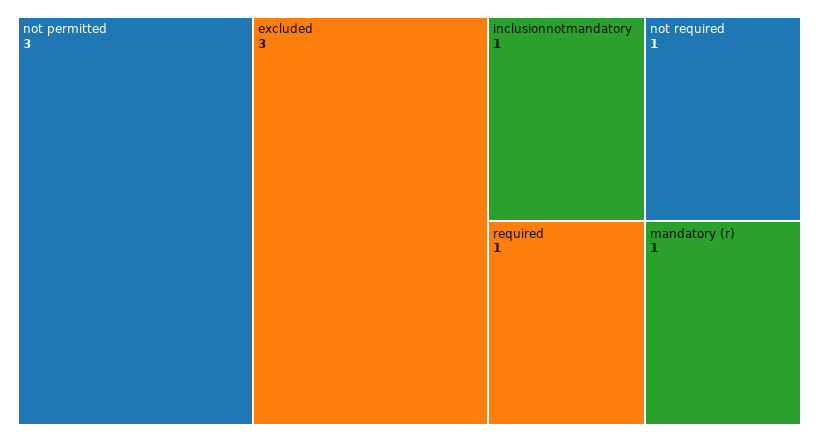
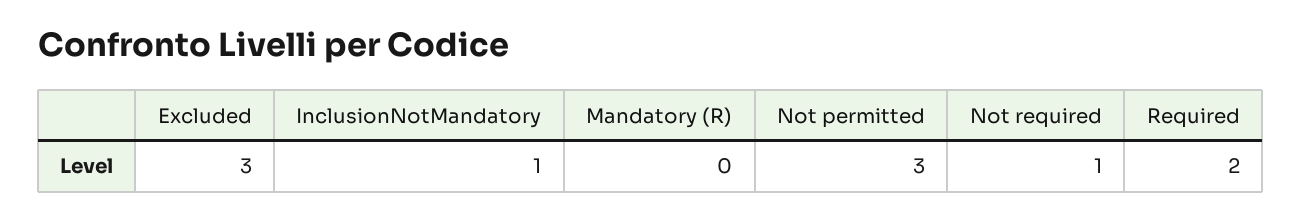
  {
    "not permitted": 3,
    "excluded": 3,
    "inclusionnotmandatory": 1,
    "not required": 1,
-   "required": 1,
+   "required": 2,
-   "mandatory (r)": 1
+   "mandatory (r)": 0
  }

